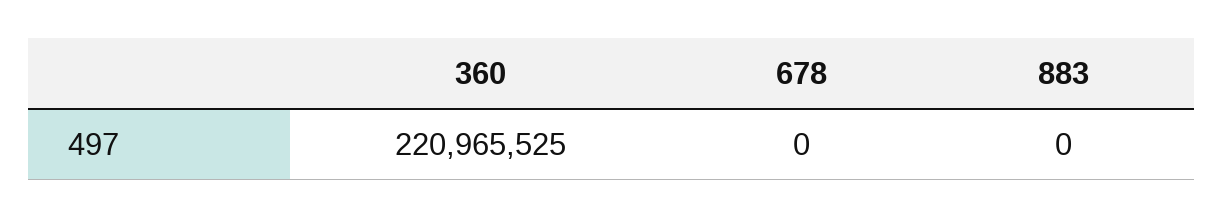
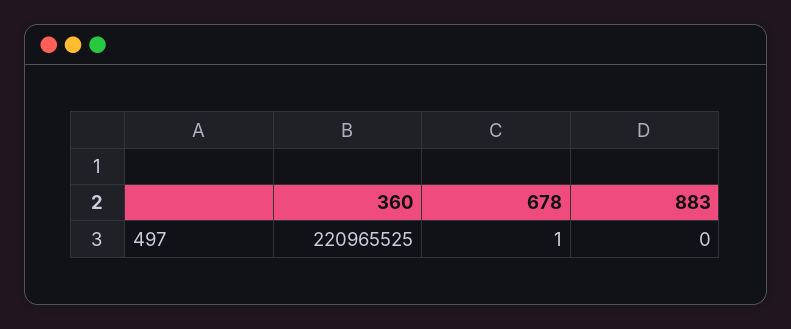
  {
    "360": 220965525,
-   "678": 0,
+   "678": 1,
    "883": 0
  }

